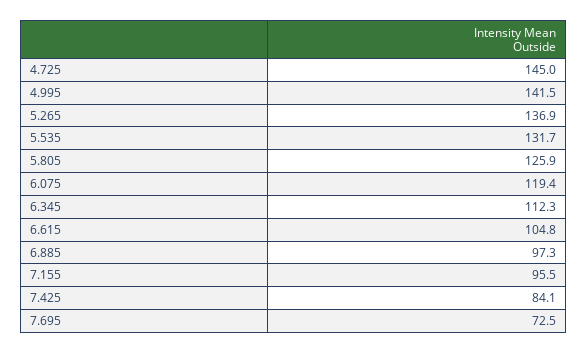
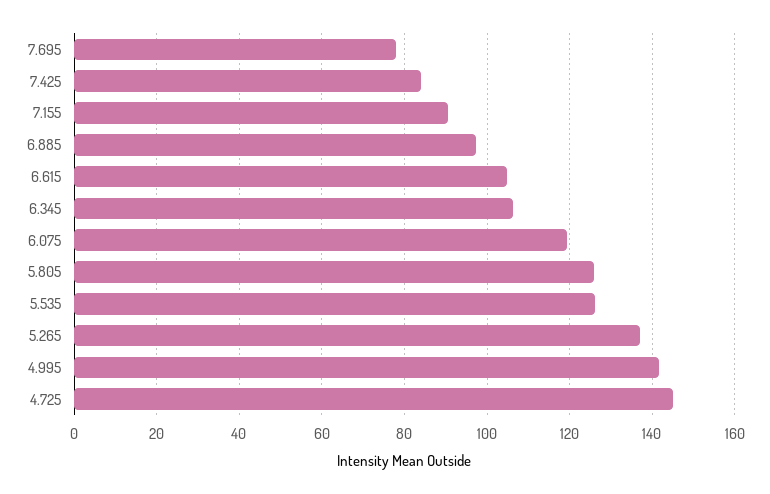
  {
    "4.725": 145,
    "4.995": 141.5,
    "5.265": 136.9,
-   "5.535": 131.7,
+   "5.535": 126,
    "5.805": 125.9,
    "6.075": 119.4,
-   "6.345": 112.3,
+   "6.345": 106,
    "6.615": 104.8,
    "6.885": 97.3,
-   "7.155": 95.5,
+   "7.155": 90,
    "7.425": 84.1,
-   "7.695": 72.5
+   "7.695": 78
  }

